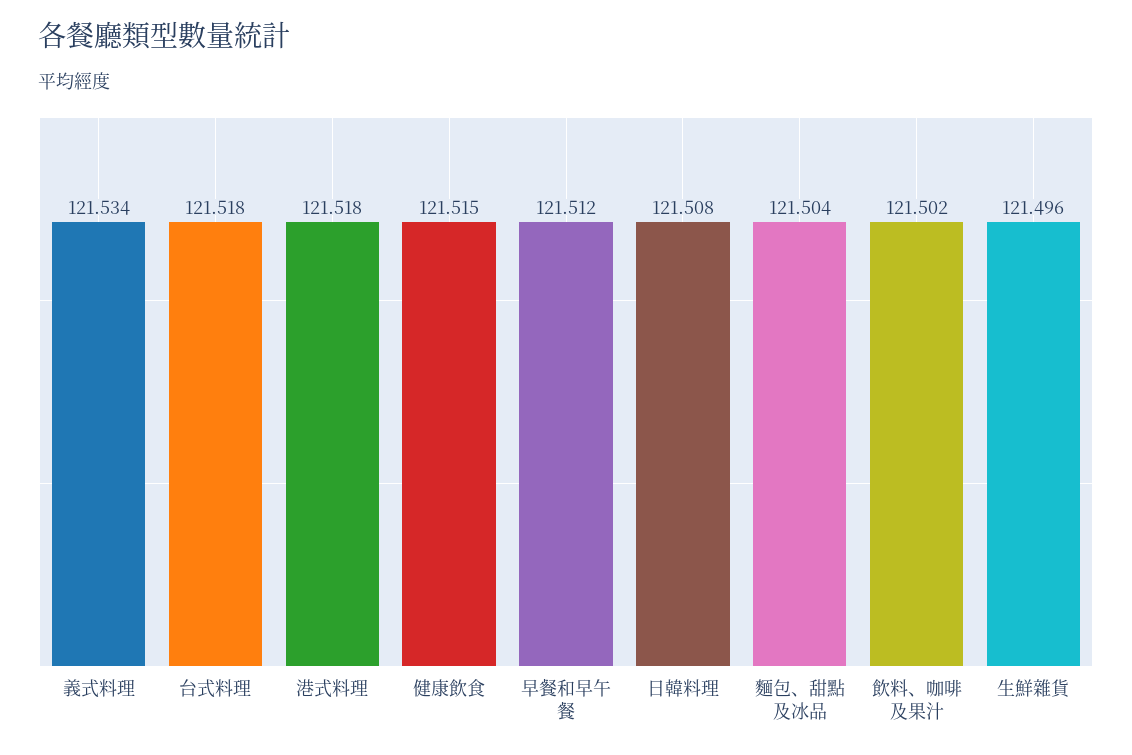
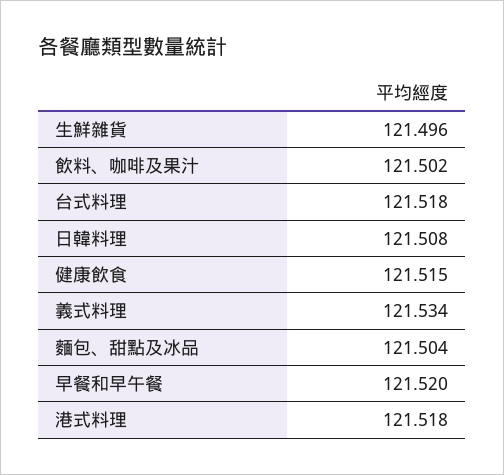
  {
    "義式料理": 121.534,
    "台式料理": 121.518,
    "港式料理": 121.518,
    "健康飲食": 121.515,
-   "早餐和早午餐": 121.512,
+   "早餐和早午餐": 121.52,
    "日韓料理": 121.508,
    "麵包、甜點及冰品": 121.504,
    "飲料、咖啡及果汁": 121.502,
    "生鮮雜貨": 121.496
  }

